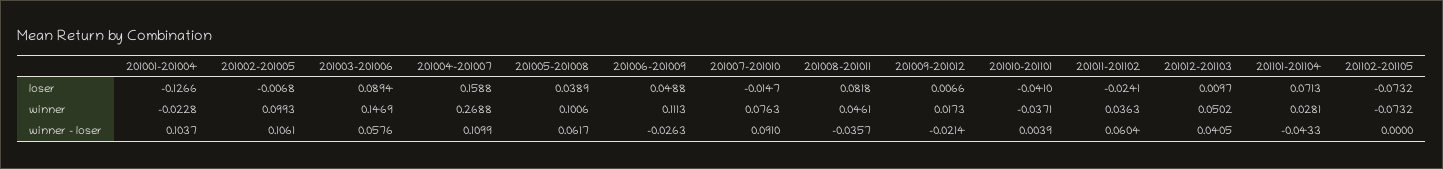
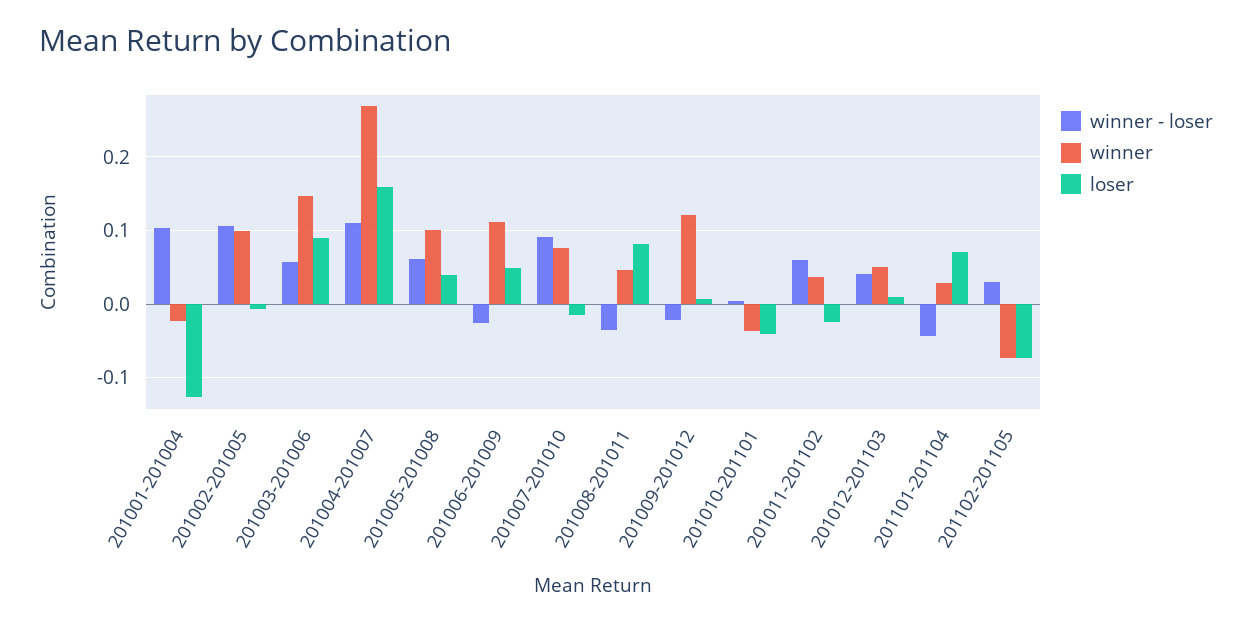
  {
    "loser": {
      "201001-201004": -0.1266,
      "201002-201005": -0.0068,
      "201003-201006": 0.0894,
      "201004-201007": 0.1588,
      "201005-201008": 0.0389,
      "201006-201009": 0.0488,
      "201007-201010": -0.0147,
      "201008-201011": 0.0818,
      "201009-201012": 0.0066,
      "201010-201101": -0.041,
      "201011-201102": -0.0241,
      "201012-201103": 0.0097,
      "201101-201104": 0.0713,
      "201102-201105": -0.0732
    },
    "winner": {
      "201001-201004": -0.0228,
      "201002-201005": 0.0993,
      "201003-201006": 0.1469,
      "201004-201007": 0.2688,
      "201005-201008": 0.1006,
      "201006-201009": 0.1113,
      "201007-201010": 0.0763,
      "201008-201011": 0.0461,
-     "201009-201012": 0.0173,
+     "201009-201012": 0.12,
      "201010-201101": -0.0371,
      "201011-201102": 0.0363,
      "201012-201103": 0.0502,
      "201101-201104": 0.0281,
      "201102-201105": -0.0732
    },
    "winner - loser": {
      "201001-201004": 0.1037,
      "201002-201005": 0.1061,
      "201003-201006": 0.0576,
      "201004-201007": 0.1099,
      "201005-201008": 0.0617,
      "201006-201009": -0.0263,
      "201007-201010": 0.091,
      "201008-201011": -0.0357,
      "201009-201012": -0.0214,
      "201010-201101": 0.0039,
      "201011-201102": 0.0604,
      "201012-201103": 0.0405,
      "201101-201104": -0.0433,
-     "201102-201105": 0
+     "201102-201105": 0.03
    }
  }

